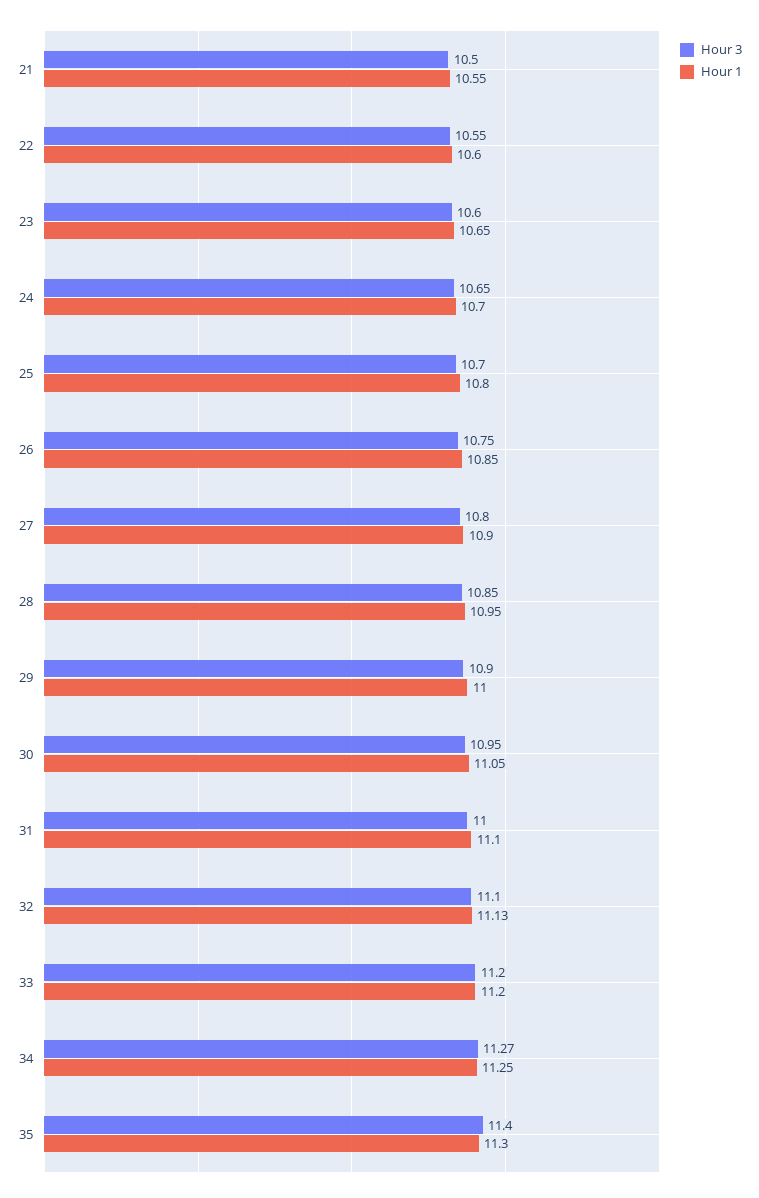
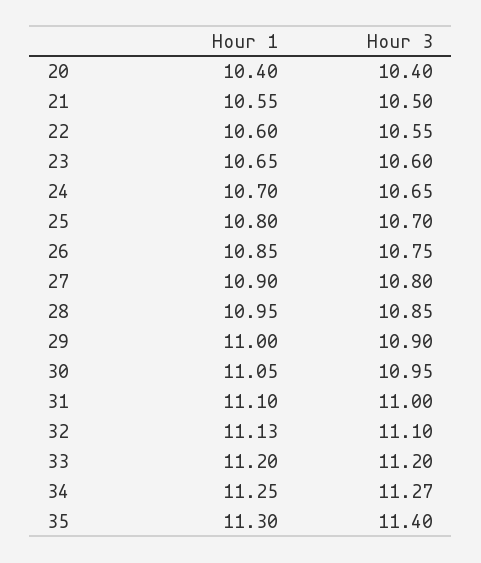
  {
    "Hour 3": {
      "21": 10.5,
      "22": 10.55,
      "23": 10.6,
      "24": 10.65,
      "25": 10.7,
      "26": 10.75,
      "27": 10.8,
      "28": 10.85,
      "29": 10.9,
      "30": 10.95,
      "31": 11,
      "32": 11.1,
      "33": 11.2,
      "34": 11.27,
-     "35": 11.4
+     "35": 11.4,
+     "20": 10.4
    },
    "Hour 1": {
      "21": 10.55,
      "22": 10.6,
      "23": 10.65,
      "24": 10.7,
      "25": 10.8,
      "26": 10.85,
      "27": 10.9,
      "28": 10.95,
      "29": 11,
      "30": 11.05,
      "31": 11.1,
      "32": 11.13,
      "33": 11.2,
      "34": 11.25,
-     "35": 11.3
+     "35": 11.3,
+     "20": 10.4
    }
  }

